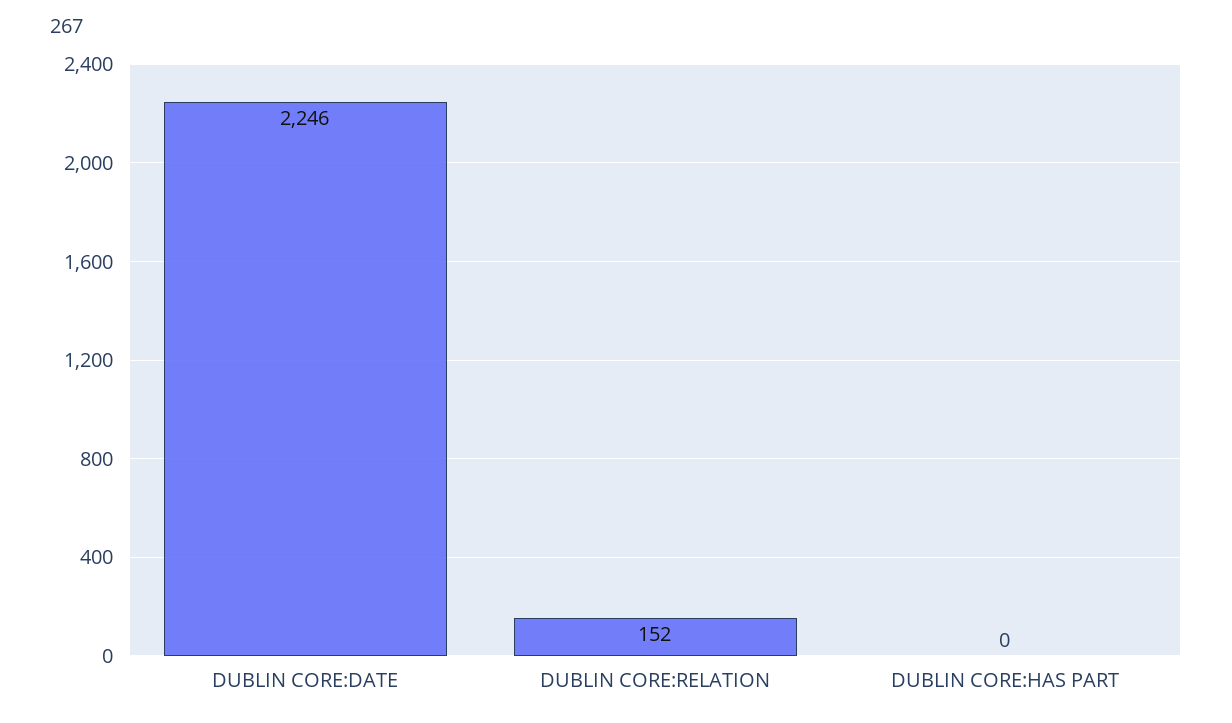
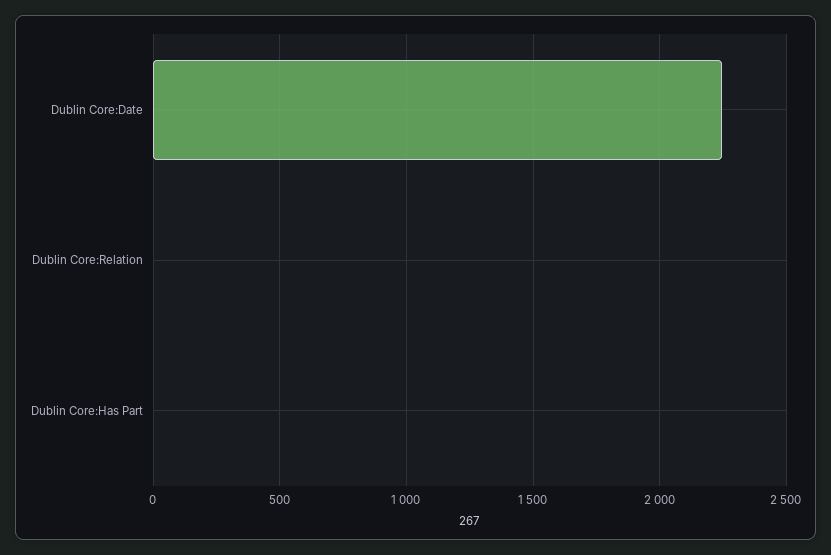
  {
    "DUBLIN CORE:DATE": 2246,
-   "DUBLIN CORE:RELATION": 152,
+   "DUBLIN CORE:RELATION": 0,
    "DUBLIN CORE:HAS PART": 0
  }

